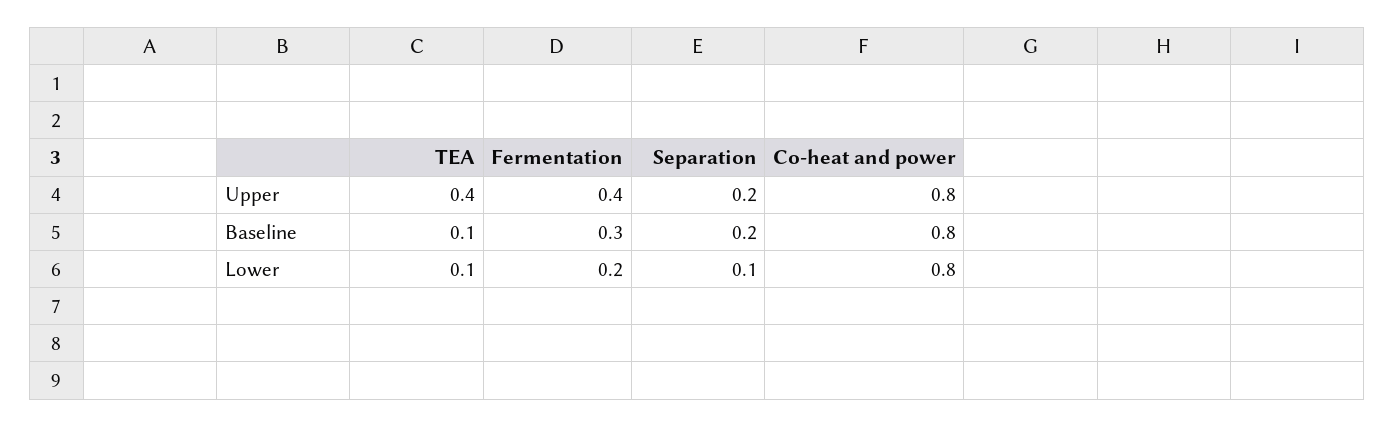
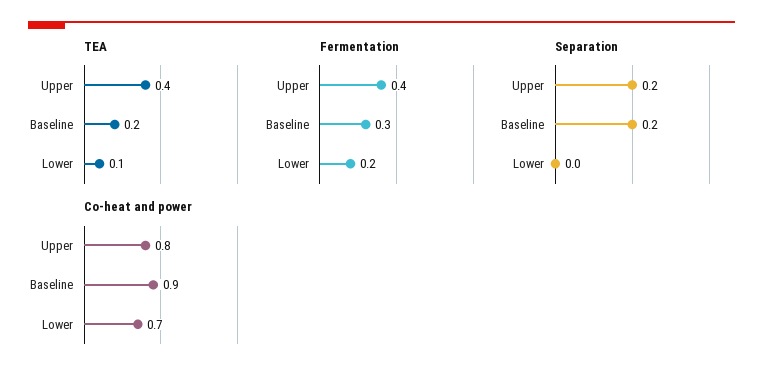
  {
    "TEA": {
      "Upper": 0.4,
-     "Baseline": 0.1,
+     "Baseline": 0.2,
      "Lower": 0.1
    },
    "Fermentation": {
      "Upper": 0.4,
      "Baseline": 0.3,
      "Lower": 0.2
    },
    "Separation": {
      "Upper": 0.2,
      "Baseline": 0.2,
-     "Lower": 0.1
+     "Lower": 0
    },
    "Co-heat and power": {
      "Upper": 0.8,
-     "Baseline": 0.8,
+     "Baseline": 0.9,
-     "Lower": 0.8
+     "Lower": 0.7
    }
  }

